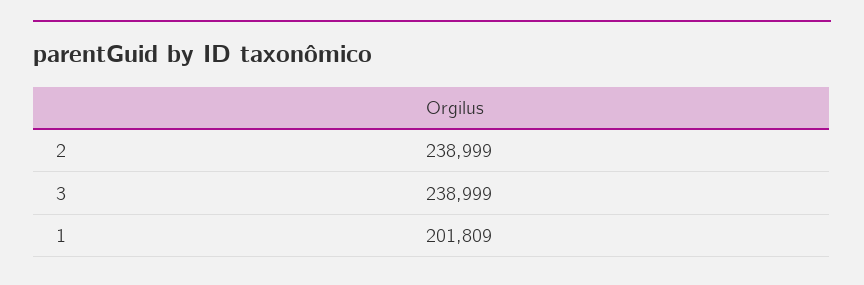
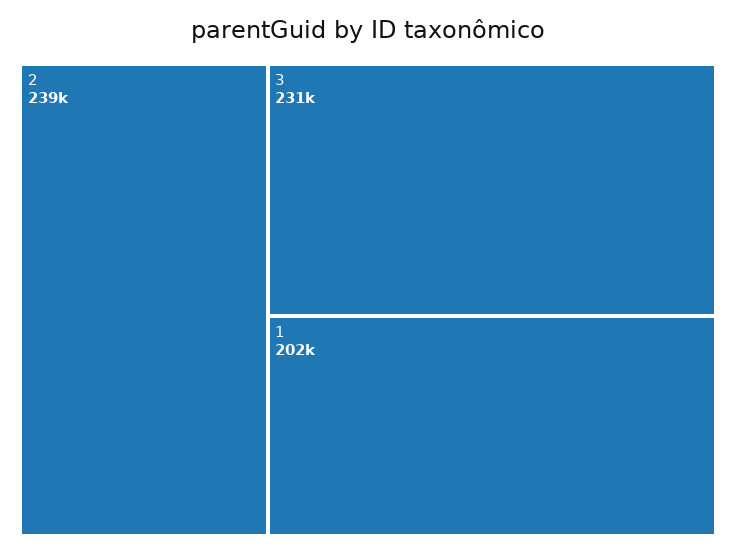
  {
    "2": 238999,
-   "3": 238999,
+   "3": 231000,
    "1": 201809
  }

